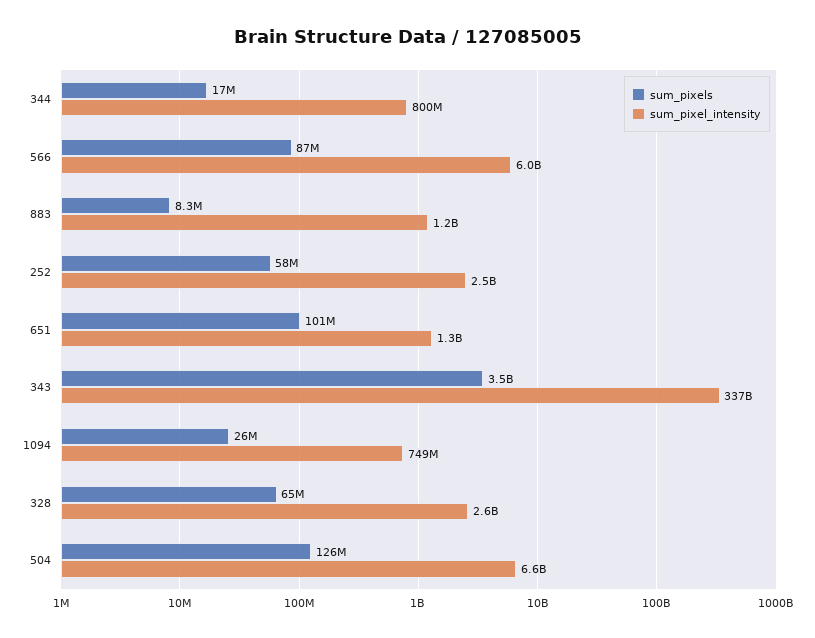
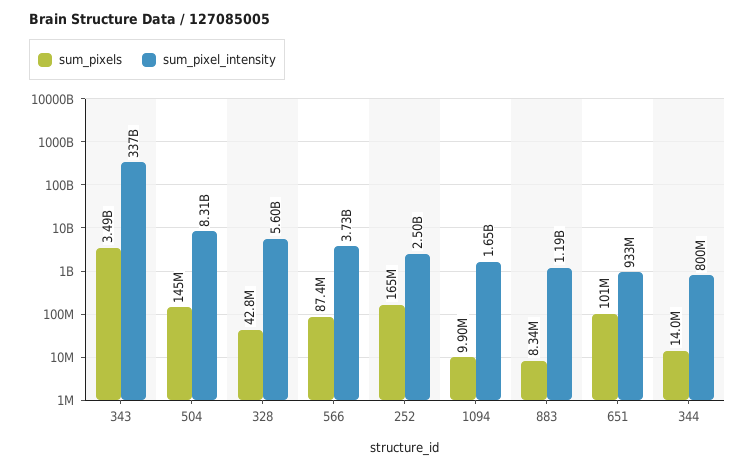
  {
    "sum_pixels": {
-     "344": 17000000,
+     "344": 14000000,
      "566": 87400000,
      "883": 8340000,
-     "252": 58000000,
+     "252": 165000000,
      "651": 101000000,
      "343": 3490000000,
-     "1094": 26000000,
+     "1094": 9900000,
-     "328": 65000000,
+     "328": 42800000,
-     "504": 126000000
+     "504": 145000000
    },
    "sum_pixel_intensity": {
      "344": 800000000,
-     "566": 6000000000,
+     "566": 3730000000,
      "883": 1190000000,
      "252": 2500000000,
-     "651": 1300000000,
+     "651": 933000000,
      "343": 337000000000,
-     "1094": 749000000,
+     "1094": 1650000000,
-     "328": 2600000000,
+     "328": 5600000000,
-     "504": 6600000000
+     "504": 8310000000
    }
  }

